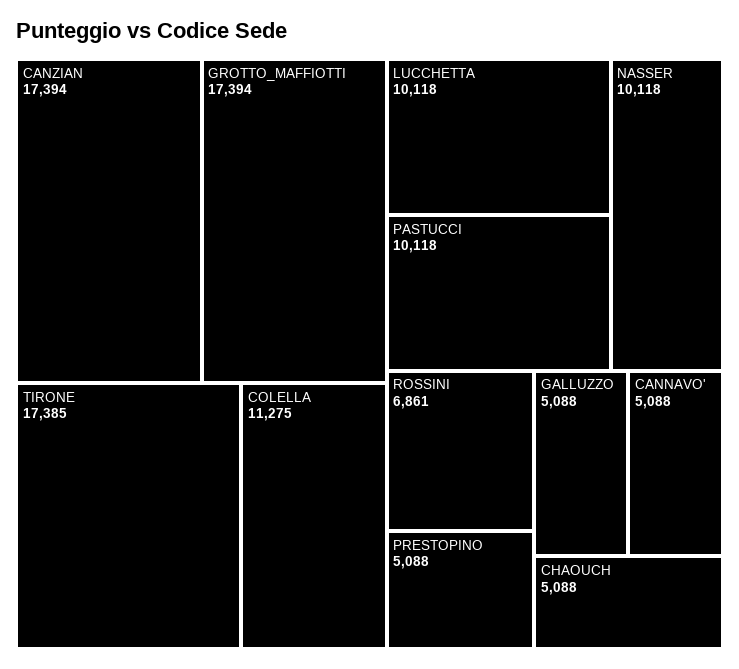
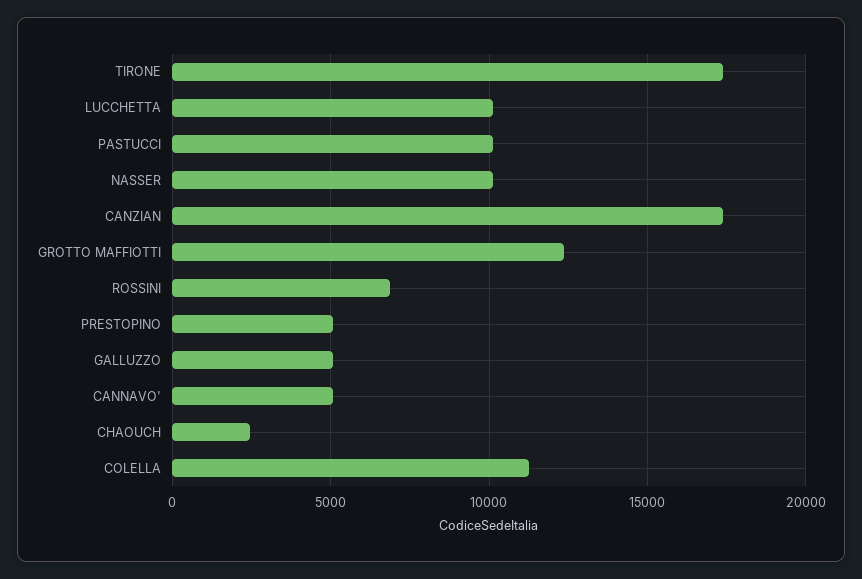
  {
    "CANZIAN": 17394,
-   "GROTTO_MAFFIOTTI": 17394,
+   "GROTTO_MAFFIOTTI": 12500,
    "TIRONE": 17385,
    "COLELLA": 11275,
    "LUCCHETTA": 10118,
    "PASTUCCI": 10118,
    "NASSER": 10118,
    "ROSSINI": 6861,
    "PRESTOPINO": 5088,
    "GALLUZZO": 5088,
    "CANNAVO'": 5088,
-   "CHAOUCH": 5088
+   "CHAOUCH": 2500
  }

